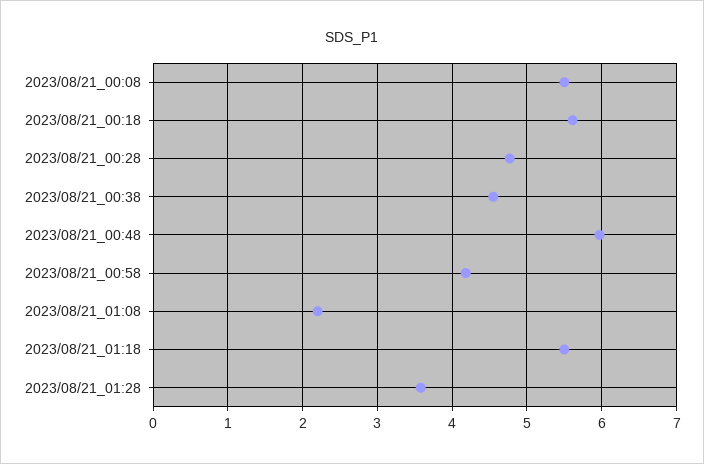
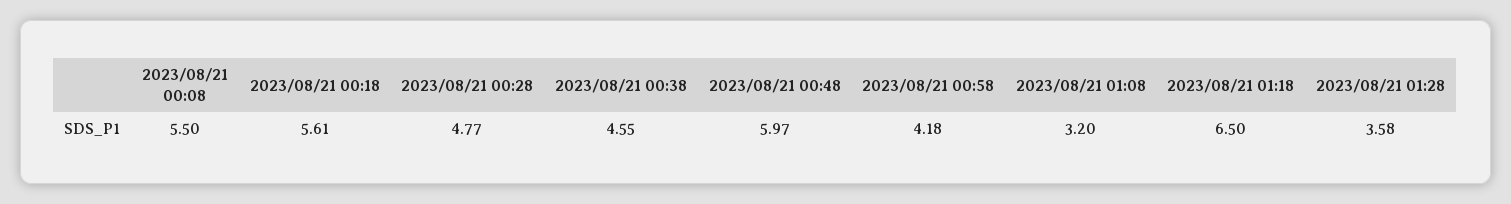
  {
    "2023/08/21_00:08": 5.5,
    "2023/08/21_00:18": 5.61,
    "2023/08/21_00:28": 4.77,
    "2023/08/21_00:38": 4.55,
    "2023/08/21_00:48": 5.97,
    "2023/08/21_00:58": 4.18,
-   "2023/08/21_01:08": 2.2,
+   "2023/08/21_01:08": 3.2,
-   "2023/08/21_01:18": 5.5,
+   "2023/08/21_01:18": 6.5,
    "2023/08/21_01:28": 3.58
  }

